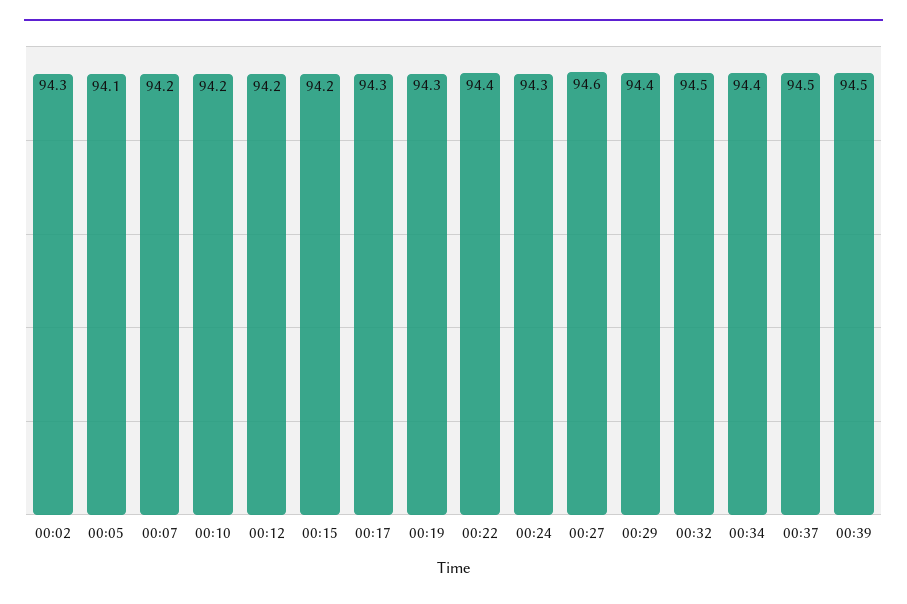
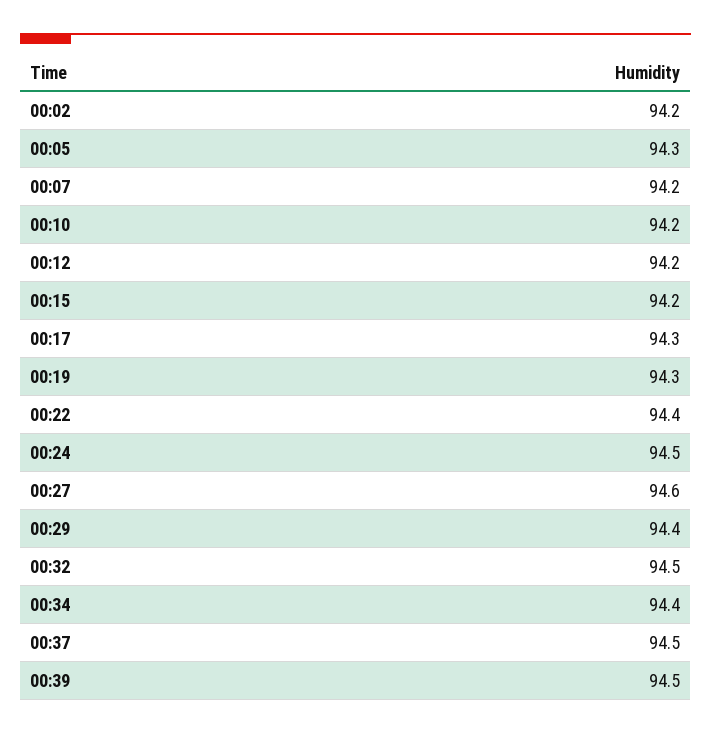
  {
-   "00:02": 94.3,
+   "00:02": 94.2,
-   "00:05": 94.1,
+   "00:05": 94.3,
    "00:07": 94.2,
    "00:10": 94.2,
    "00:12": 94.2,
    "00:15": 94.2,
    "00:17": 94.3,
    "00:19": 94.3,
    "00:22": 94.4,
-   "00:24": 94.3,
+   "00:24": 94.5,
    "00:27": 94.6,
    "00:29": 94.4,
    "00:32": 94.5,
    "00:34": 94.4,
    "00:37": 94.5,
    "00:39": 94.5
  }

